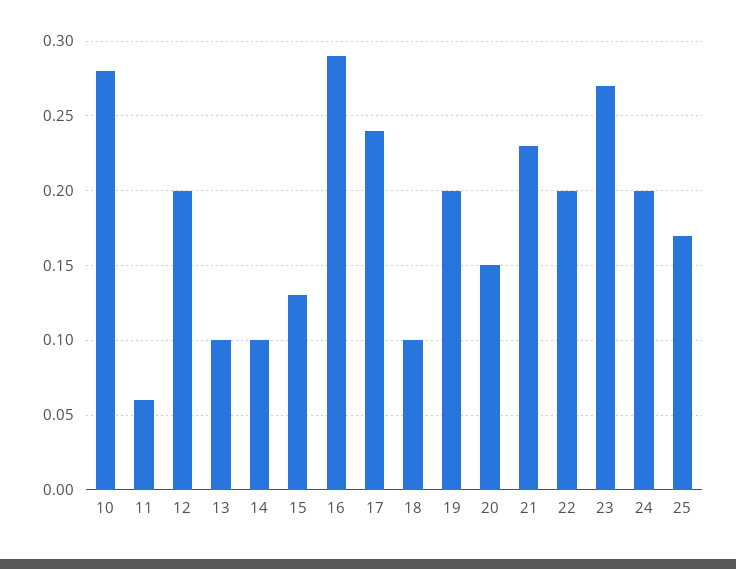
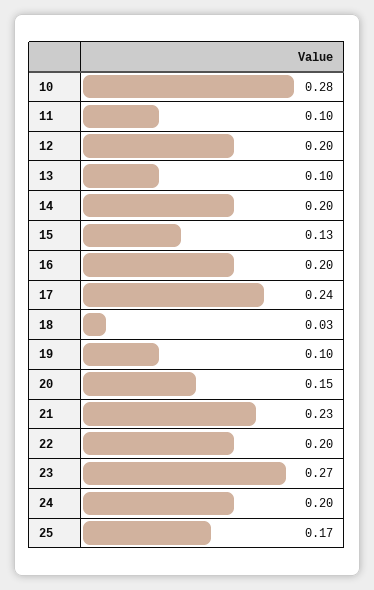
  {
    "10": 0.28,
-   "11": 0.06,
+   "11": 0.1,
    "12": 0.2,
    "13": 0.1,
-   "14": 0.1,
+   "14": 0.2,
    "15": 0.13,
-   "16": 0.29,
+   "16": 0.2,
    "17": 0.24,
-   "18": 0.1,
+   "18": 0.03,
-   "19": 0.2,
+   "19": 0.1,
    "20": 0.15,
    "21": 0.23,
    "22": 0.2,
    "23": 0.27,
    "24": 0.2,
    "25": 0.17
  }

